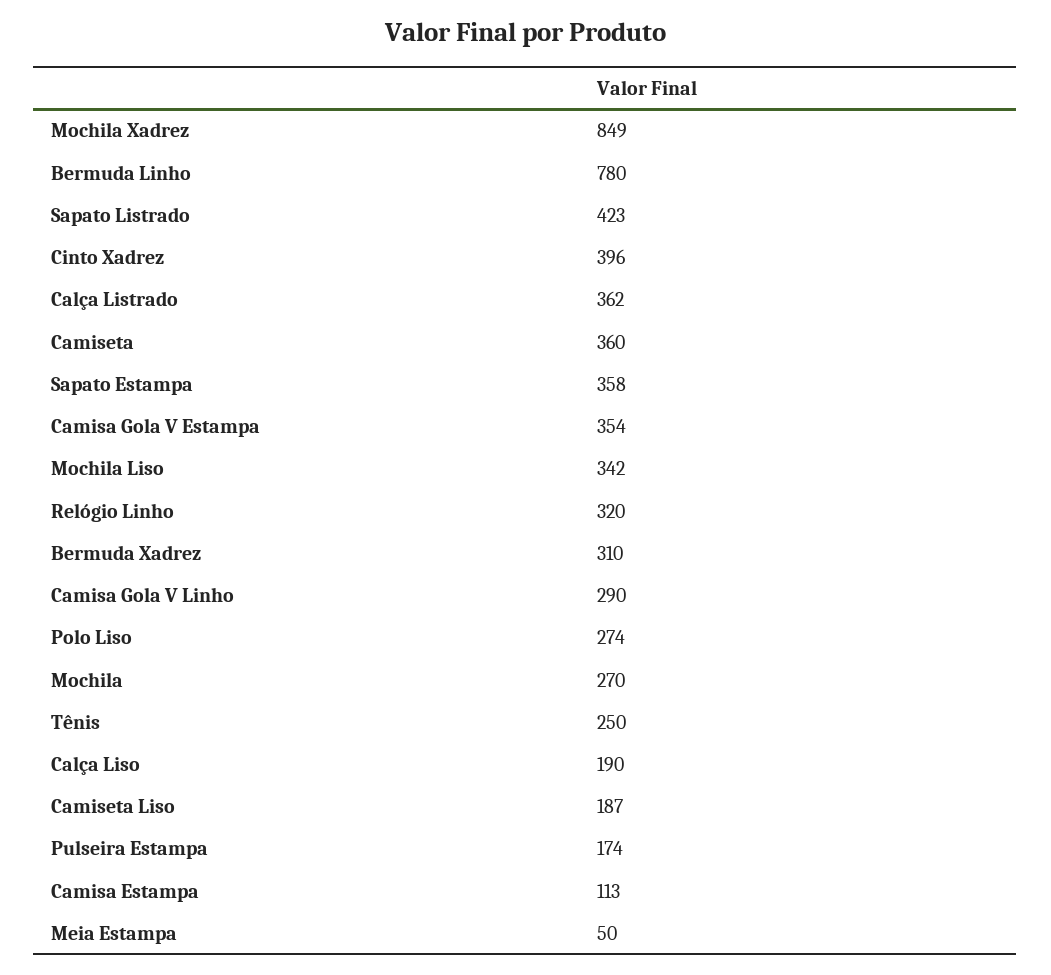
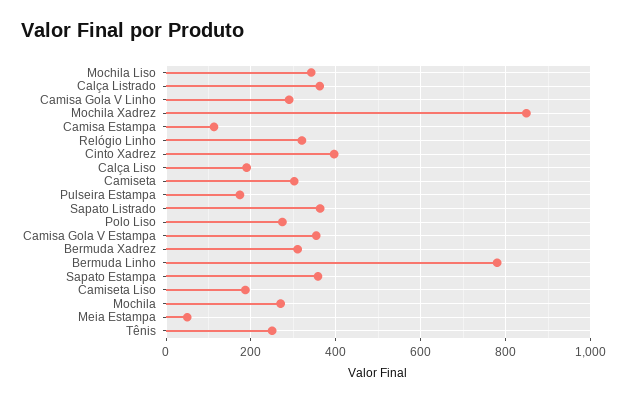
  {
    "Mochila Xadrez": 849,
    "Bermuda Linho": 780,
-   "Sapato Listrado": 423,
+   "Sapato Listrado": 360,
    "Cinto Xadrez": 396,
    "Calça Listrado": 362,
-   "Camiseta": 360,
+   "Camiseta": 300,
    "Sapato Estampa": 358,
    "Camisa Gola V Estampa": 354,
    "Mochila Liso": 342,
    "Relógio Linho": 320,
    "Bermuda Xadrez": 310,
    "Camisa Gola V Linho": 290,
    "Polo Liso": 274,
    "Mochila": 270,
    "Tênis": 250,
    "Calça Liso": 190,
    "Camiseta Liso": 187,
    "Pulseira Estampa": 174,
    "Camisa Estampa": 113,
    "Meia Estampa": 50
  }

